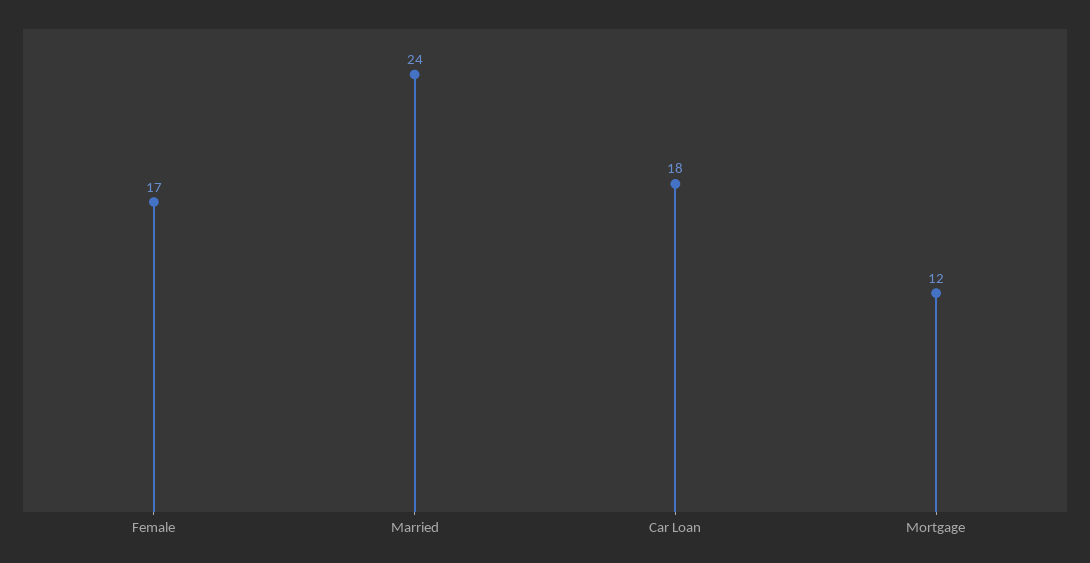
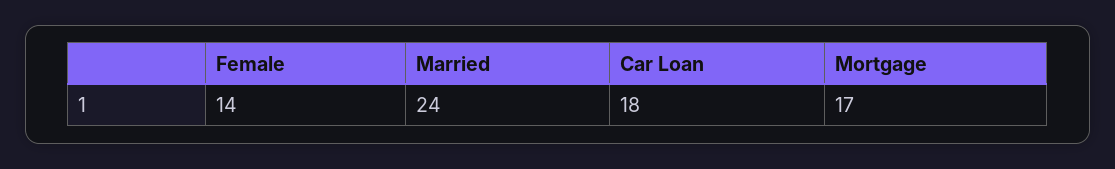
  {
-   "Female": 17,
+   "Female": 14,
    "Married": 24,
    "Car Loan": 18,
-   "Mortgage": 12
+   "Mortgage": 17
  }

